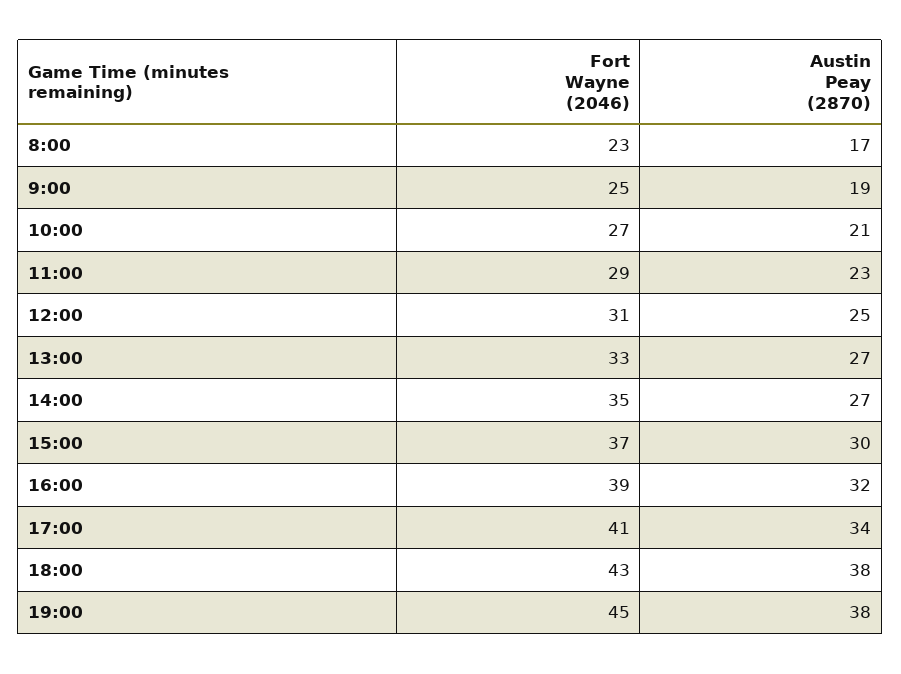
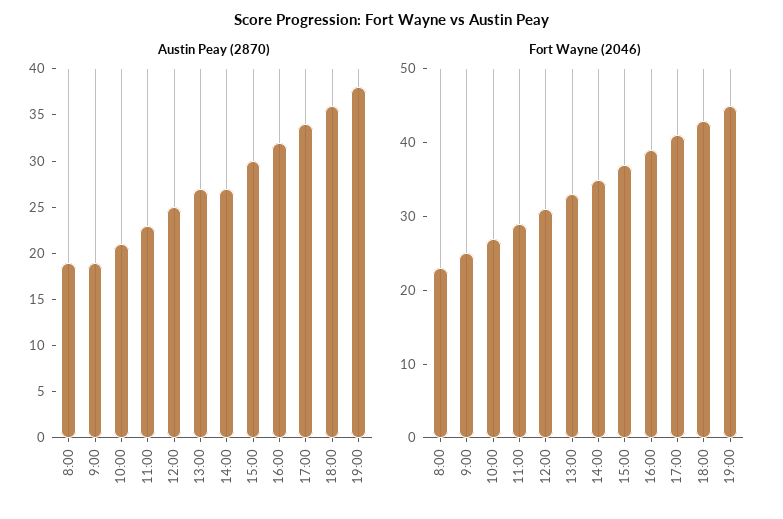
  {
    "Fort Wayne (2046)": {
      "8:00": 23,
      "9:00": 25,
      "10:00": 27,
      "11:00": 29,
      "12:00": 31,
      "13:00": 33,
      "14:00": 35,
      "15:00": 37,
      "16:00": 39,
      "17:00": 41,
      "18:00": 43,
      "19:00": 45
    },
    "Austin Peay (2870)": {
-     "8:00": 17,
+     "8:00": 19,
      "9:00": 19,
      "10:00": 21,
      "11:00": 23,
      "12:00": 25,
      "13:00": 27,
      "14:00": 27,
      "15:00": 30,
      "16:00": 32,
      "17:00": 34,
-     "18:00": 38,
+     "18:00": 36,
      "19:00": 38
    }
  }

